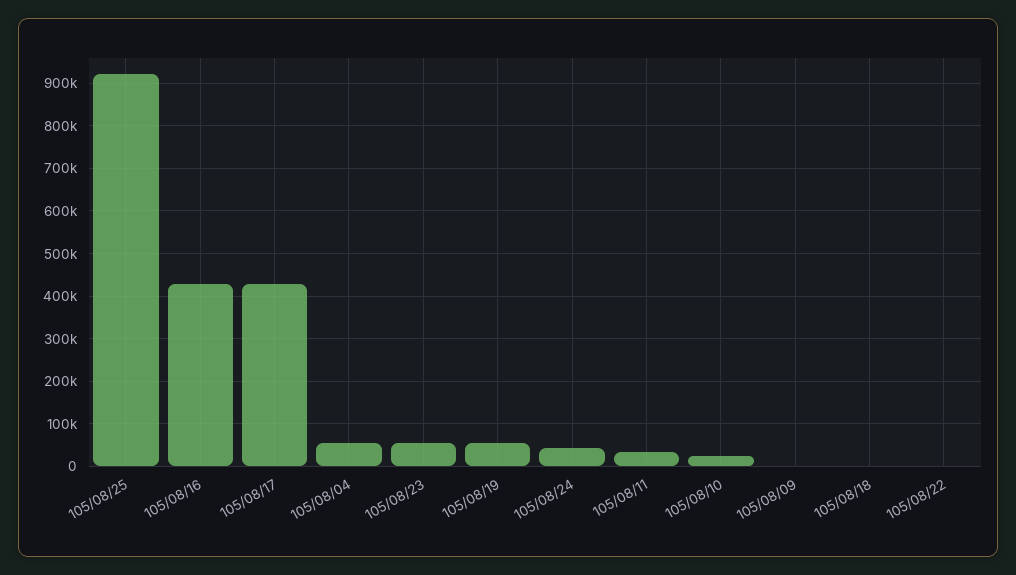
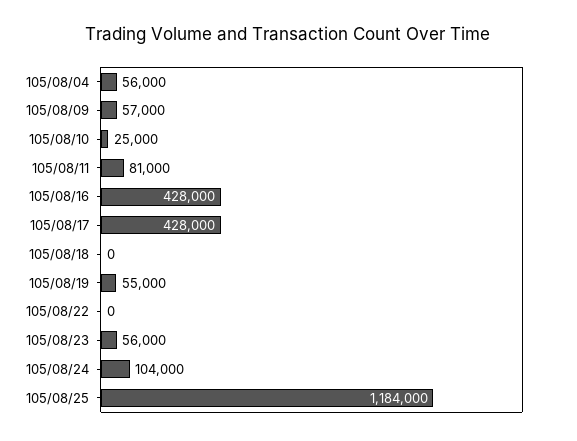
  {
-   "105/08/25": 920000,
+   "105/08/25": 1184000,
    "105/08/16": 428000,
    "105/08/17": 428000,
    "105/08/04": 56000,
    "105/08/23": 56000,
    "105/08/19": 55000,
-   "105/08/24": 40000,
+   "105/08/24": 104000,
-   "105/08/11": 40000,
+   "105/08/11": 81000,
    "105/08/10": 25000,
-   "105/08/09": 0,
+   "105/08/09": 57000,
    "105/08/18": 0,
    "105/08/22": 0
  }

